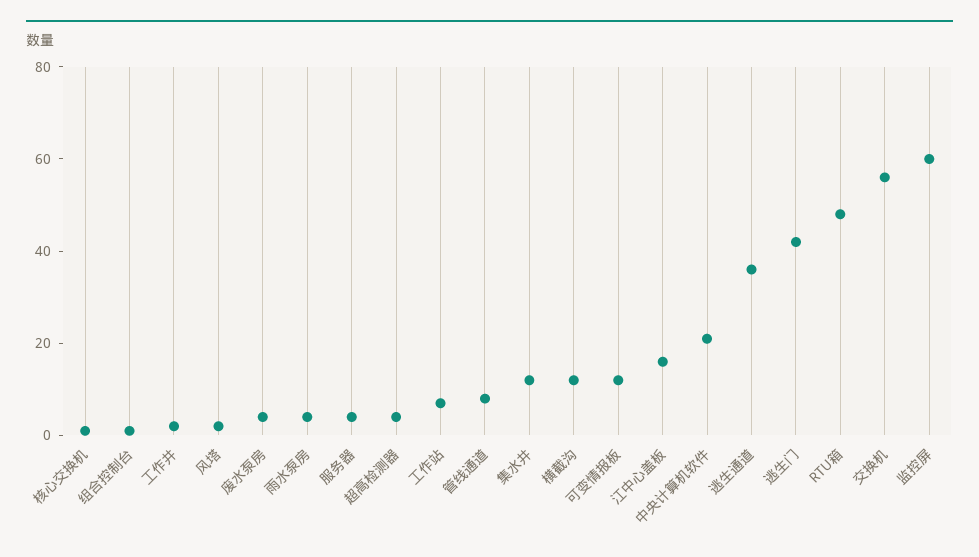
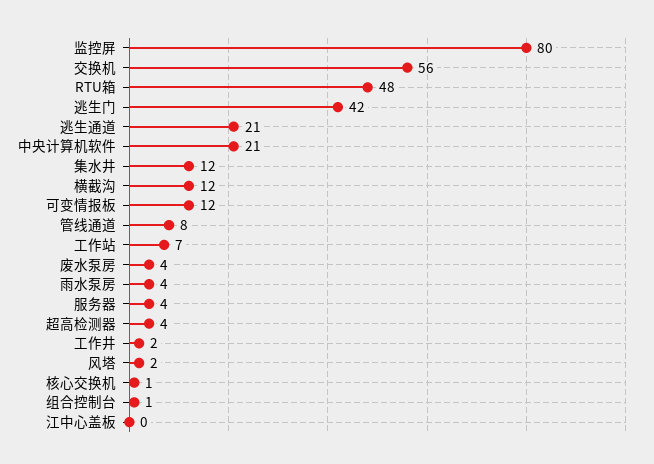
  {
    "核心交换机": 1,
    "组合控制台": 1,
    "工作井": 2,
    "风塔": 2,
    "废水泵房": 4,
    "雨水泵房": 4,
    "服务器": 4,
    "超高检测器": 4,
    "工作站": 7,
    "管线通道": 8,
    "集水井": 12,
    "横截沟": 12,
    "可变情报板": 12,
-   "江中心盖板": 15,
+   "江中心盖板": 0,
    "中央计算机软件": 21,
-   "逃生通道": 35,
+   "逃生通道": 21,
    "逃生门": 42,
    "RTU箱": 48,
    "交换机": 56,
-   "监控屏": 60
+   "监控屏": 80
  }

